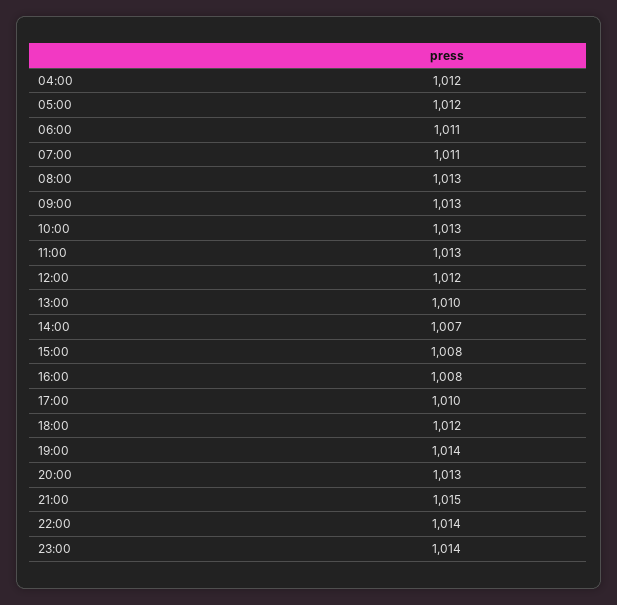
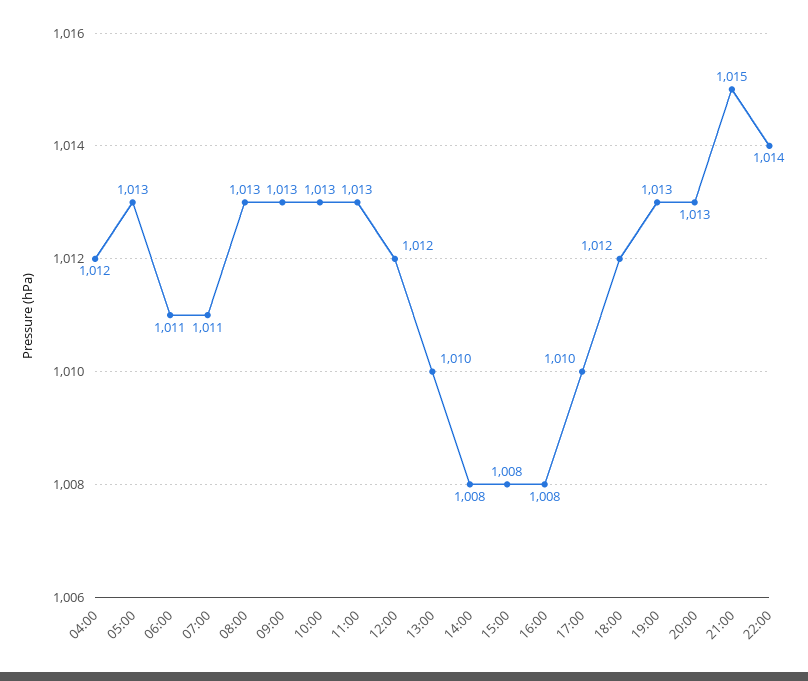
  {
    "04:00": 1012,
-   "05:00": 1012,
+   "05:00": 1013,
    "06:00": 1011,
    "07:00": 1011,
    "08:00": 1013,
    "09:00": 1013,
    "10:00": 1013,
    "11:00": 1013,
    "12:00": 1012,
    "13:00": 1010,
-   "14:00": 1007,
+   "14:00": 1008,
    "15:00": 1008,
    "16:00": 1008,
    "17:00": 1010,
    "18:00": 1012,
-   "19:00": 1014,
+   "19:00": 1013,
    "20:00": 1013,
    "21:00": 1015,
-   "22:00": 1014,
+   "22:00": 1014
-   "23:00": 1014
  }

